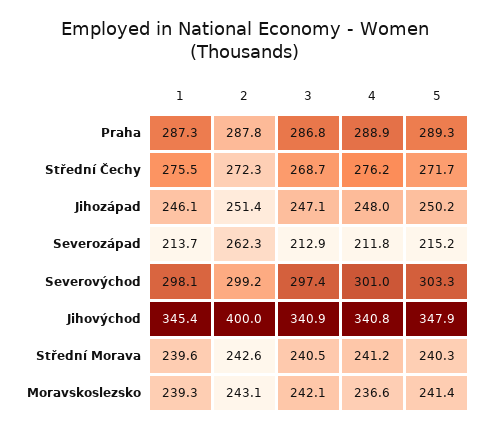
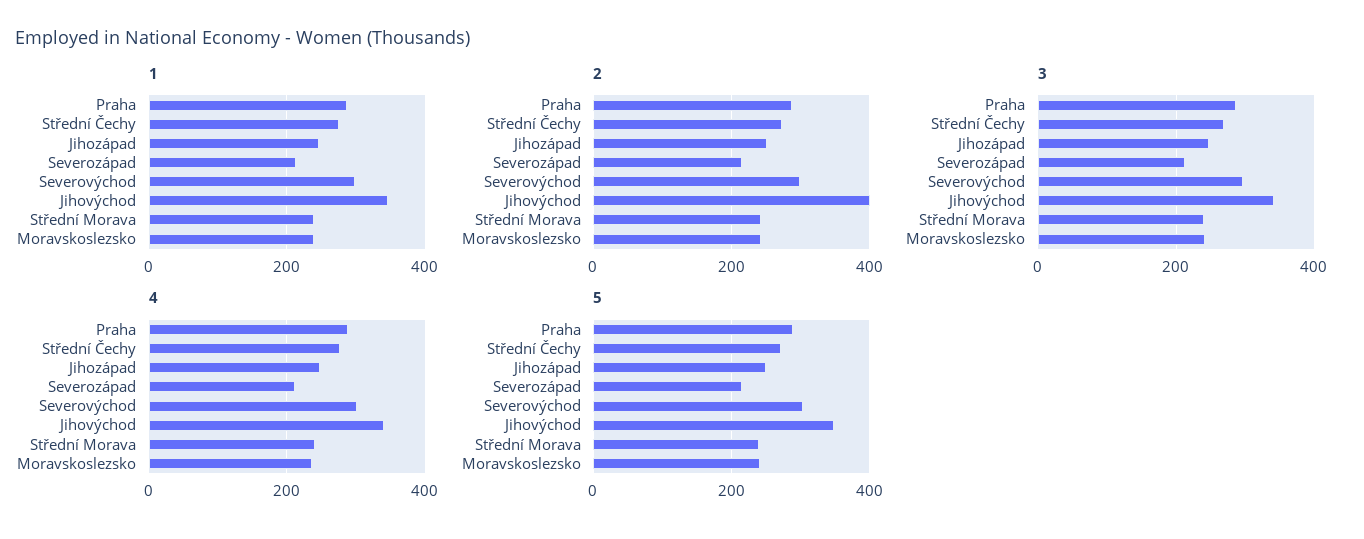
  {
    "1": {
      "Praha": 287.3,
      "Střední Čechy": 275.5,
      "Jihozápad": 246.1,
      "Severozápad": 213.7,
      "Severovýchod": 298.1,
      "Jihovýchod": 345.4,
      "Střední Morava": 239.6,
      "Moravskoslezsko": 239.3
    },
    "2": {
      "Praha": 287.8,
      "Střední Čechy": 272.3,
      "Jihozápad": 251.4,
-     "Severozápad": 262.3,
+     "Severozápad": 220,
      "Severovýchod": 299.2,
      "Jihovýchod": 400,
      "Střední Morava": 242.6,
      "Moravskoslezsko": 243.1
    },
    "3": {
      "Praha": 286.8,
      "Střední Čechy": 268.7,
      "Jihozápad": 247.1,
      "Severozápad": 212.9,
      "Severovýchod": 297.4,
      "Jihovýchod": 340.9,
      "Střední Morava": 240.5,
      "Moravskoslezsko": 242.1
    },
    "4": {
      "Praha": 288.9,
      "Střední Čechy": 276.2,
      "Jihozápad": 248,
      "Severozápad": 211.8,
      "Severovýchod": 301,
      "Jihovýchod": 340.8,
      "Střední Morava": 241.2,
      "Moravskoslezsko": 236.6
    },
    "5": {
      "Praha": 289.3,
      "Střední Čechy": 271.7,
      "Jihozápad": 250.2,
      "Severozápad": 215.2,
      "Severovýchod": 303.3,
      "Jihovýchod": 347.9,
      "Střední Morava": 240.3,
      "Moravskoslezsko": 241.4
    }
  }

